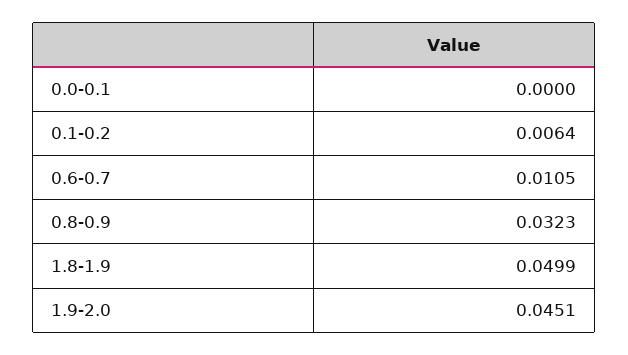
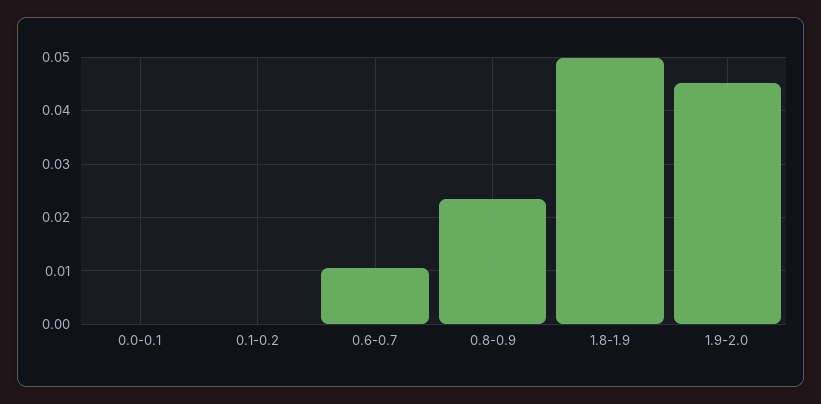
  {
    "0.0-0.1": 0,
-   "0.1-0.2": 0.0064,
+   "0.1-0.2": 0,
    "0.6-0.7": 0.0105,
-   "0.8-0.9": 0.0323,
+   "0.8-0.9": 0.024,
    "1.8-1.9": 0.0499,
    "1.9-2.0": 0.0451
  }

